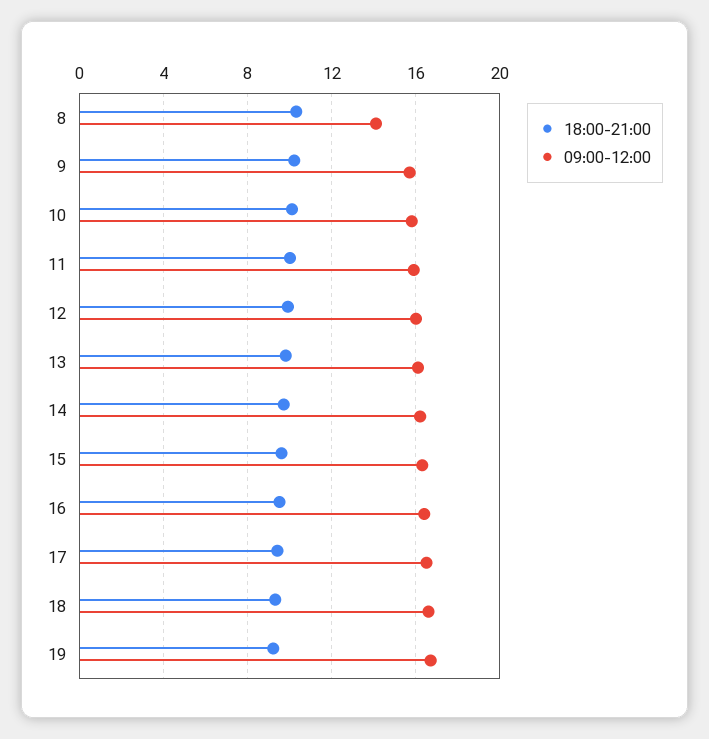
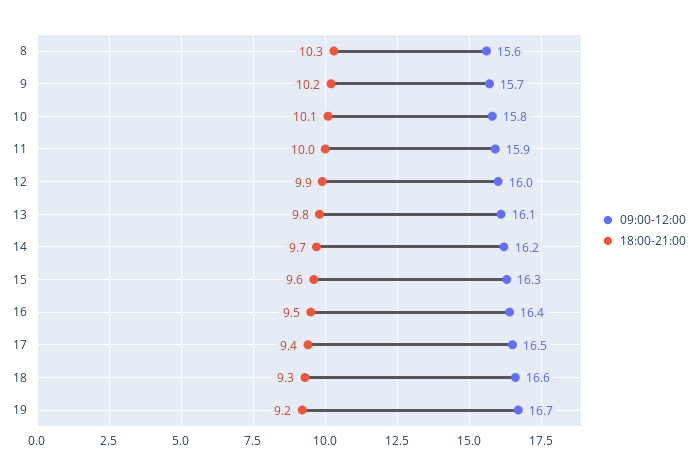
  {
    "18:00-21:00": {
      "8": 10.3,
      "9": 10.2,
      "10": 10.1,
      "11": 10,
      "12": 9.9,
      "13": 9.8,
      "14": 9.7,
      "15": 9.6,
      "16": 9.5,
      "17": 9.4,
      "18": 9.3,
      "19": 9.2
    },
    "09:00-12:00": {
-     "8": 14,
+     "8": 15.6,
      "9": 15.7,
      "10": 15.8,
      "11": 15.9,
      "12": 16,
      "13": 16.1,
      "14": 16.2,
      "15": 16.3,
      "16": 16.4,
      "17": 16.5,
      "18": 16.6,
      "19": 16.7
    }
  }

